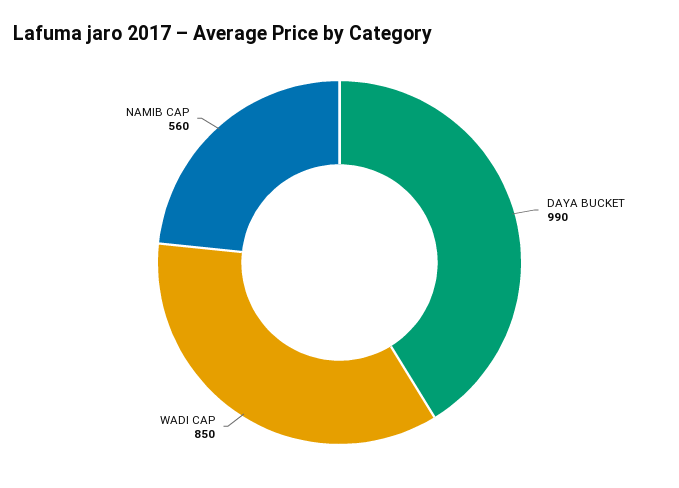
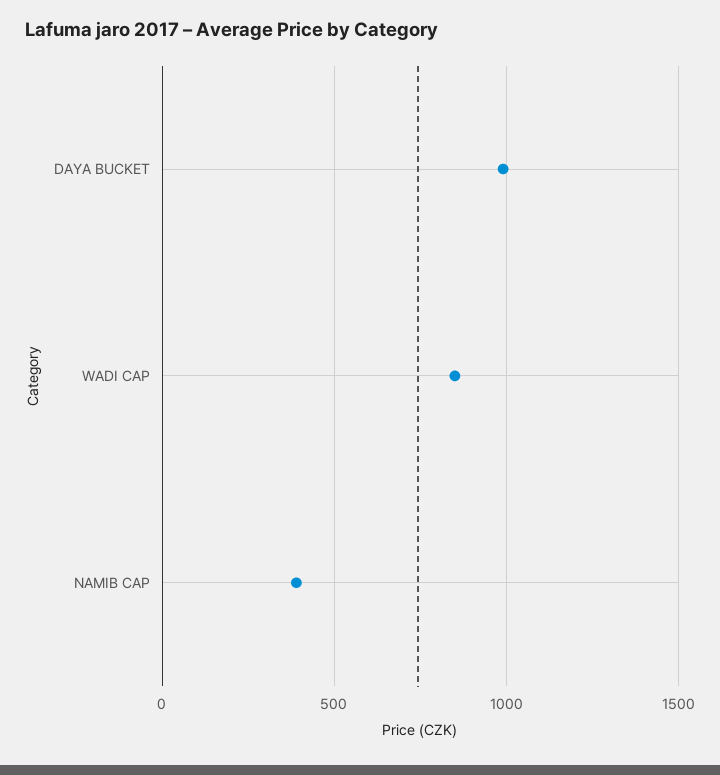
  {
    "DAYA BUCKET": 990,
    "WADI CAP": 850,
-   "NAMIB CAP": 560
+   "NAMIB CAP": 400
  }

